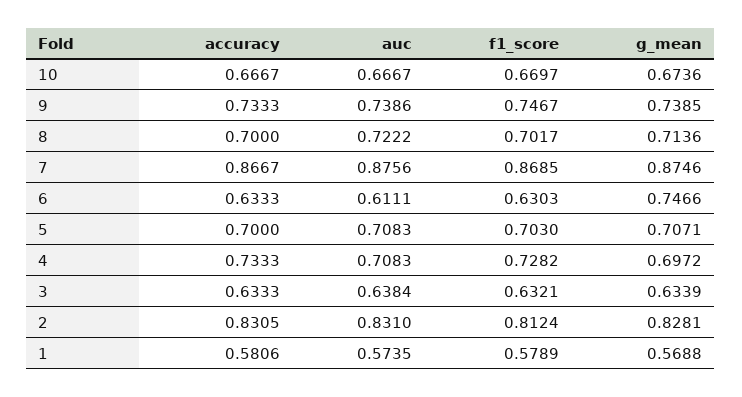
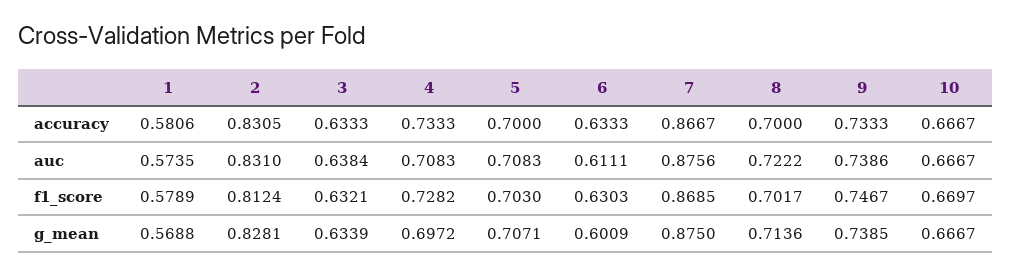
  {
    "accuracy": {
      "10": 0.6667,
      "9": 0.7333,
      "8": 0.7,
      "7": 0.8667,
      "6": 0.6333,
      "5": 0.7,
      "4": 0.7333,
      "3": 0.6333,
      "2": 0.8305,
      "1": 0.5806
    },
    "auc": {
      "10": 0.6667,
      "9": 0.7386,
      "8": 0.7222,
      "7": 0.8756,
      "6": 0.6111,
      "5": 0.7083,
      "4": 0.7083,
      "3": 0.6384,
      "2": 0.831,
      "1": 0.5735
    },
    "f1_score": {
      "10": 0.6697,
      "9": 0.7467,
      "8": 0.7017,
      "7": 0.8685,
      "6": 0.6303,
      "5": 0.703,
      "4": 0.7282,
      "3": 0.6321,
      "2": 0.8124,
      "1": 0.5789
    },
    "g_mean": {
-     "10": 0.6736,
+     "10": 0.6667,
      "9": 0.7385,
      "8": 0.7136,
-     "7": 0.8746,
+     "7": 0.875,
-     "6": 0.7466,
+     "6": 0.6009,
      "5": 0.7071,
      "4": 0.6972,
      "3": 0.6339,
      "2": 0.8281,
      "1": 0.5688
    }
  }

